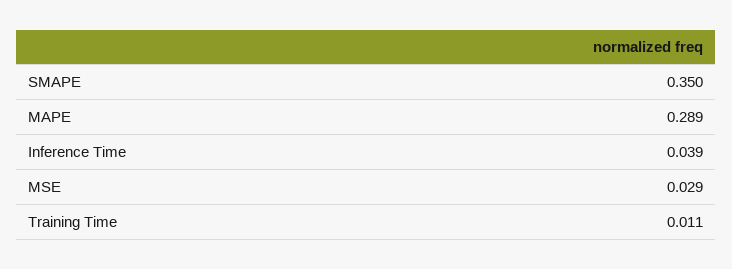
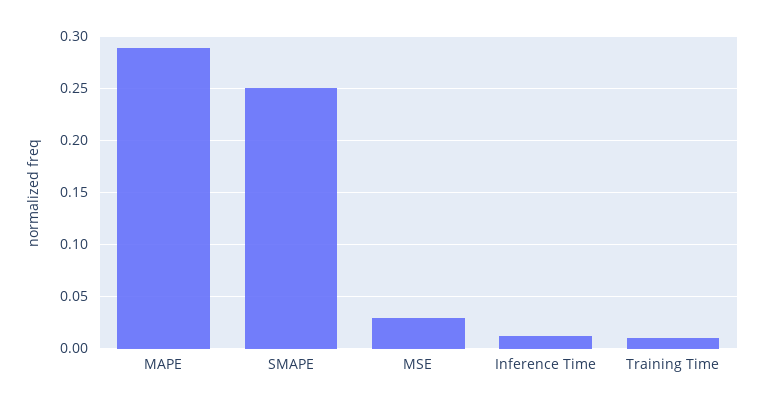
  {
-   "SMAPE": 0.35,
+   "SMAPE": 0.25,
    "MAPE": 0.289,
-   "Inference Time": 0.039,
+   "Inference Time": 0.01,
    "MSE": 0.029,
    "Training Time": 0.011
  }

